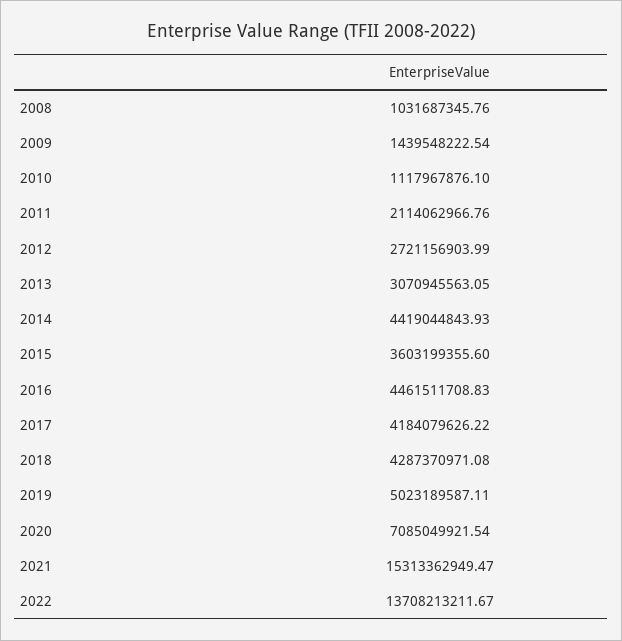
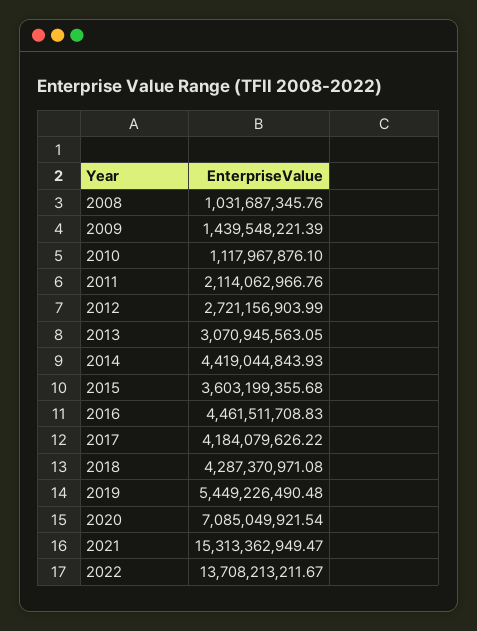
  {
    "2008": 1031687345.76,
-   "2009": 1439548222.54,
+   "2009": 1439548221.39,
    "2010": 1117967876.1,
    "2011": 2114062966.76,
    "2012": 2721156903.99,
    "2013": 3070945563.05,
    "2014": 4419044843.93,
-   "2015": 3603199355.6,
+   "2015": 3603199355.68,
    "2016": 4461511708.83,
    "2017": 4184079626.22,
    "2018": 4287370971.08,
-   "2019": 5023189587.11,
+   "2019": 5449226490.48,
    "2020": 7085049921.54,
    "2021": 15313362949.47,
    "2022": 13708213211.67
  }

